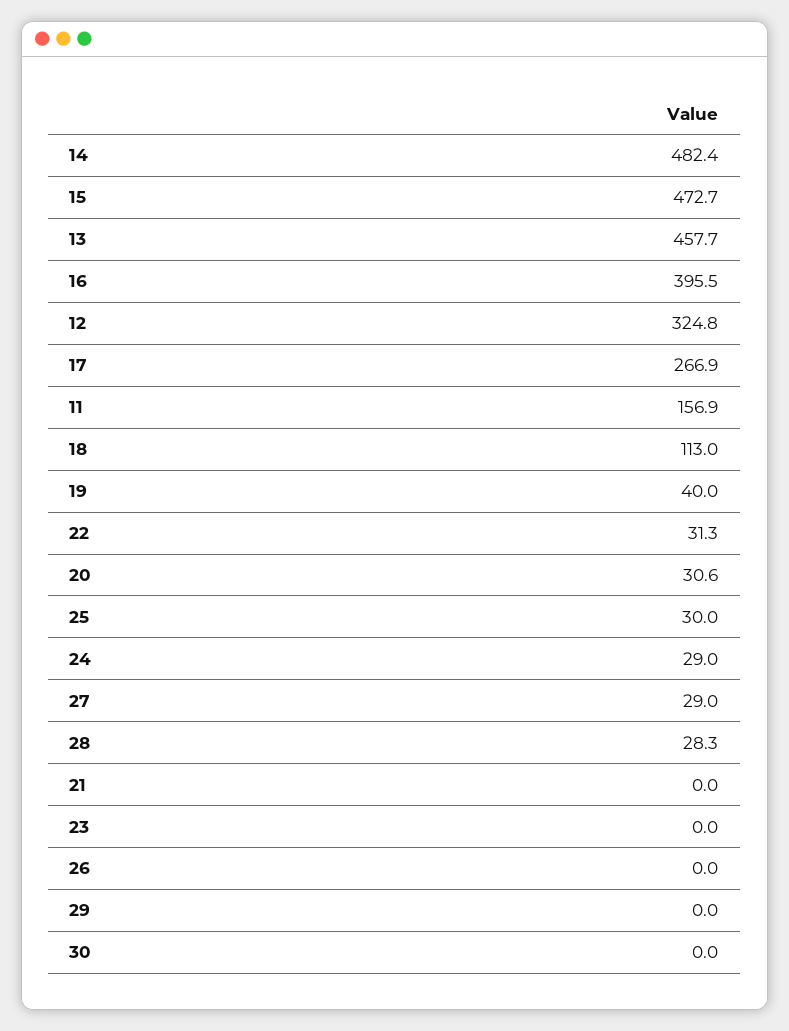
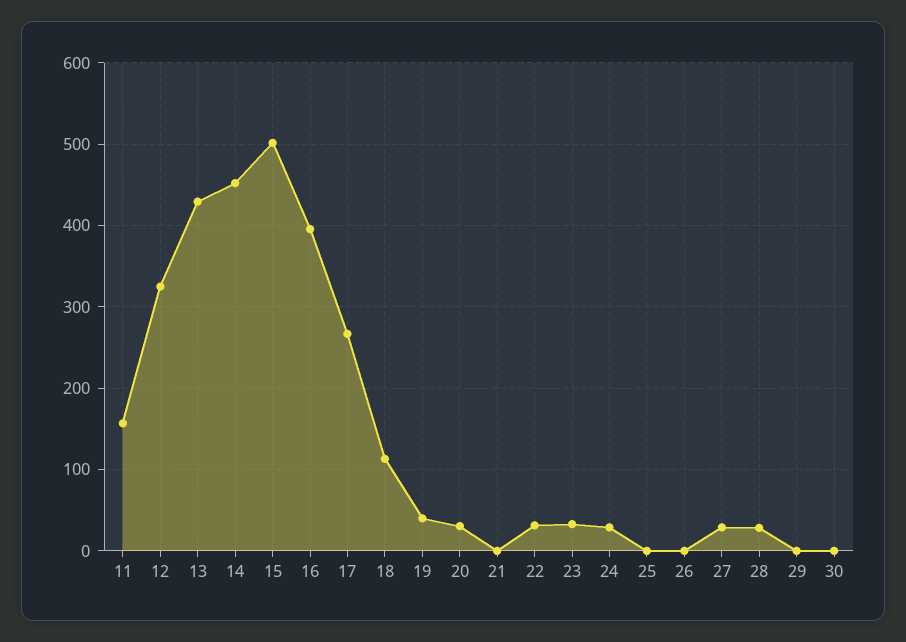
  {
-   "14": 482.4,
+   "14": 450,
-   "15": 472.7,
+   "15": 500,
-   "13": 457.7,
+   "13": 430,
    "16": 395.5,
    "12": 324.8,
    "17": 266.9,
    "11": 156.9,
    "18": 113,
    "19": 40,
    "22": 31.3,
    "20": 30.6,
-   "25": 30,
+   "25": 0,
    "24": 29,
    "27": 29,
    "28": 28.3,
    "21": 0,
-   "23": 0,
+   "23": 30,
    "26": 0,
    "29": 0,
    "30": 0
  }

